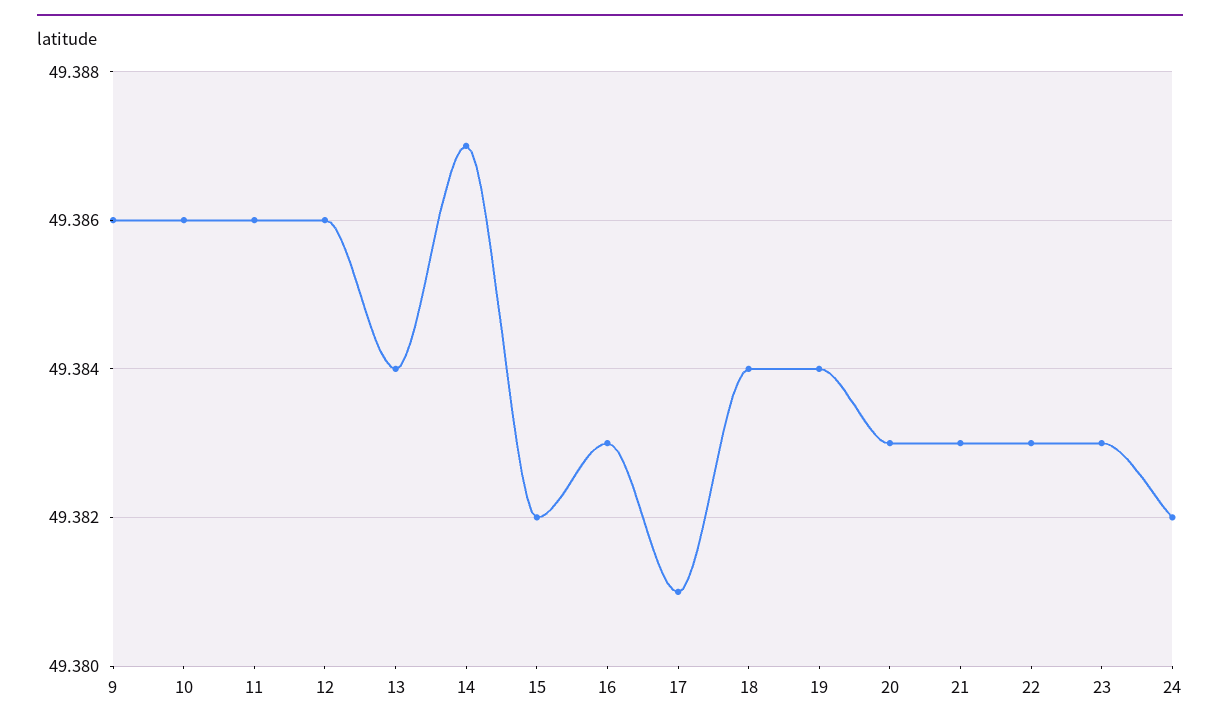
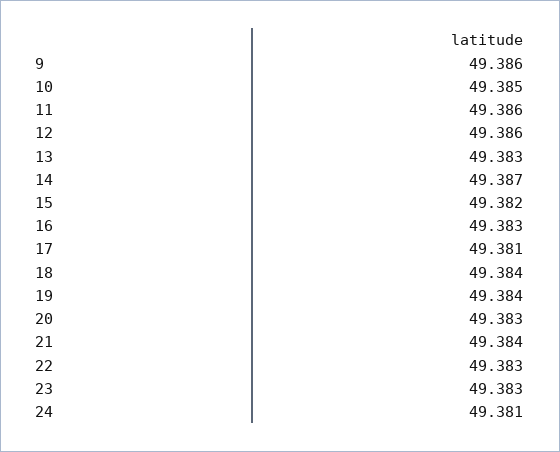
  {
    "9": 49.386,
-   "10": 49.386,
+   "10": 49.385,
    "11": 49.386,
    "12": 49.386,
-   "13": 49.384,
+   "13": 49.383,
    "14": 49.387,
    "15": 49.382,
    "16": 49.383,
    "17": 49.381,
    "18": 49.384,
    "19": 49.384,
    "20": 49.383,
-   "21": 49.383,
+   "21": 49.384,
    "22": 49.383,
    "23": 49.383,
-   "24": 49.382
+   "24": 49.381
  }

